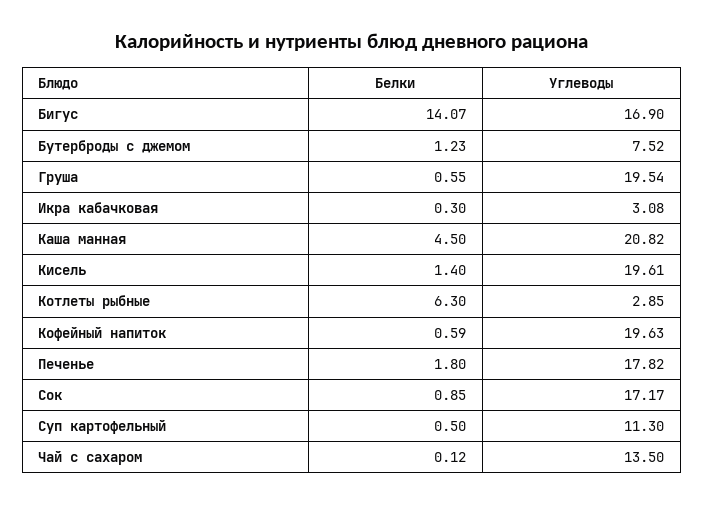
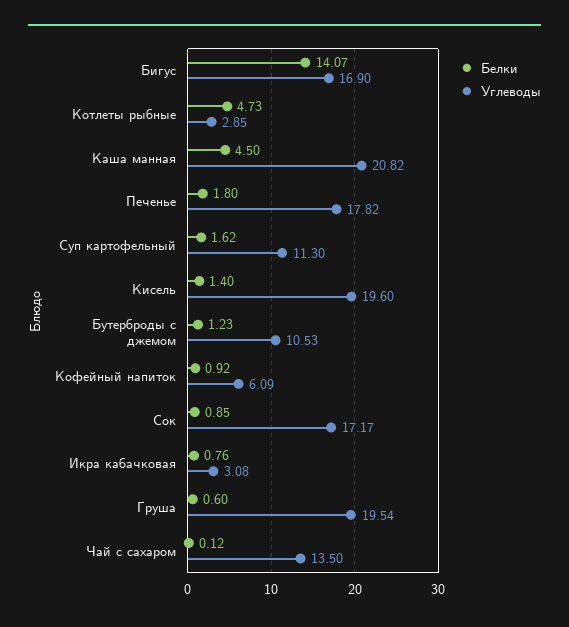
  {
    "Белки": {
      "Бигус": 14.07,
      "Бутерброды с джемом": 1.23,
-     "Груша": 0.55,
+     "Груша": 0.6,
-     "Икра кабачковая": 0.3,
+     "Икра кабачковая": 0.76,
      "Каша манная": 4.5,
      "Кисель": 1.4,
-     "Котлеты рыбные": 6.3,
+     "Котлеты рыбные": 4.73,
-     "Кофейный напиток": 0.59,
+     "Кофейный напиток": 0.92,
      "Печенье": 1.8,
      "Сок": 0.85,
-     "Суп картофельный": 0.5,
+     "Суп картофельный": 1.62,
      "Чай с сахаром": 0.12
    },
    "Углеводы": {
      "Бигус": 16.9,
-     "Бутерброды с джемом": 7.52,
+     "Бутерброды с джемом": 10.53,
      "Груша": 19.54,
      "Икра кабачковая": 3.08,
      "Каша манная": 20.82,
-     "Кисель": 19.61,
+     "Кисель": 19.6,
      "Котлеты рыбные": 2.85,
-     "Кофейный напиток": 19.63,
+     "Кофейный напиток": 6.09,
      "Печенье": 17.82,
      "Сок": 17.17,
      "Суп картофельный": 11.3,
      "Чай с сахаром": 13.5
    }
  }

